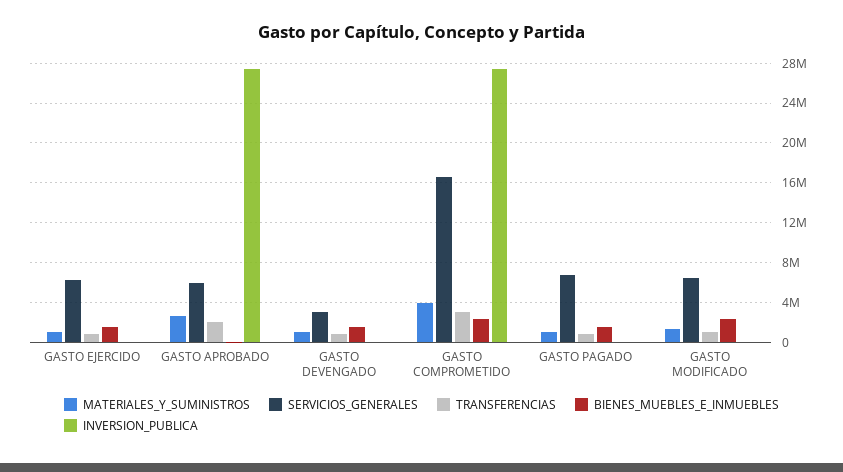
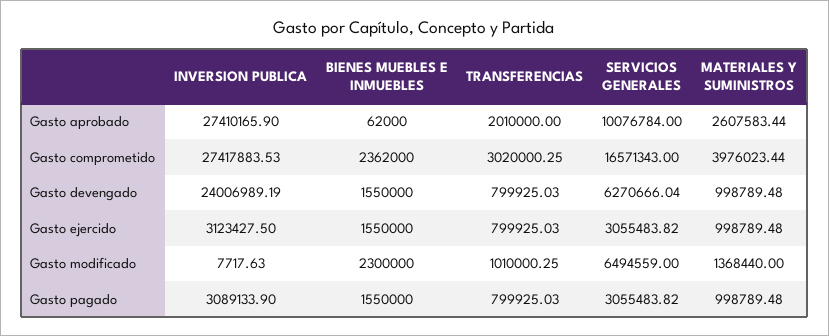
  {
    "MATERIALES_Y_SUMINISTROS": {
      "GASTO EJERCIDO": 998789.48,
      "GASTO APROBADO": 2607583.44,
      "GASTO DEVENGADO": 998789.48,
      "GASTO COMPROMETIDO": 3976023.44,
      "GASTO PAGADO": 998789.48,
      "GASTO MODIFICADO": 1368440
    },
    "SERVICIOS_GENERALES": {
-     "GASTO EJERCIDO": 6000000,
+     "GASTO EJERCIDO": 3055483.82,
-     "GASTO APROBADO": 6000000,
+     "GASTO APROBADO": 10076784,
-     "GASTO DEVENGADO": 3000000,
+     "GASTO DEVENGADO": 6270666.04,
      "GASTO COMPROMETIDO": 16571343,
-     "GASTO PAGADO": 7000000,
+     "GASTO PAGADO": 3055483.82,
      "GASTO MODIFICADO": 6494559
    },
    "TRANSFERENCIAS": {
      "GASTO EJERCIDO": 799925.03,
      "GASTO APROBADO": 2010000,
      "GASTO DEVENGADO": 799925.03,
      "GASTO COMPROMETIDO": 3020000.25,
      "GASTO PAGADO": 799925.03,
      "GASTO MODIFICADO": 1010000.25
    },
    "BIENES_MUEBLES_E_INMUEBLES": {
      "GASTO EJERCIDO": 1550000,
      "GASTO APROBADO": 62000,
      "GASTO DEVENGADO": 1550000,
      "GASTO COMPROMETIDO": 2362000,
      "GASTO PAGADO": 1550000,
      "GASTO MODIFICADO": 2300000
    },
    "INVERSION_PUBLICA": {
-     "GASTO EJERCIDO": 0,
+     "GASTO EJERCIDO": 3123427.5,
      "GASTO APROBADO": 27410165.9,
-     "GASTO DEVENGADO": 0,
+     "GASTO DEVENGADO": 24006989.19,
      "GASTO COMPROMETIDO": 27417883.53,
-     "GASTO PAGADO": 0,
+     "GASTO PAGADO": 3089133.9,
      "GASTO MODIFICADO": 7717.63
    }
  }

